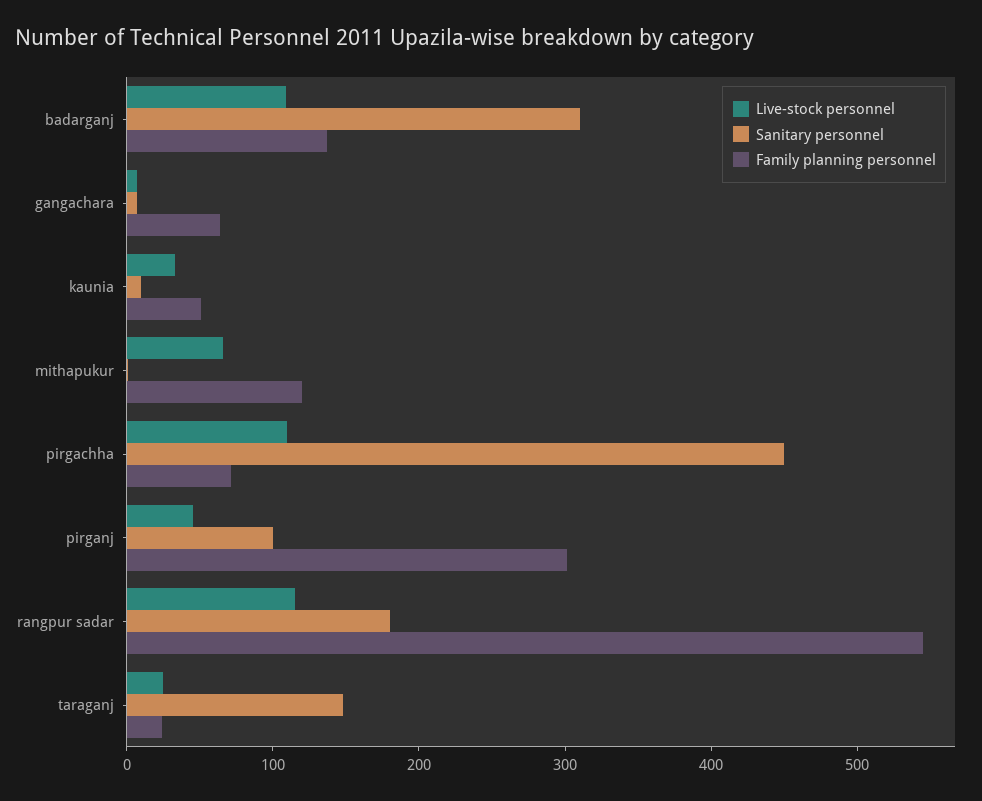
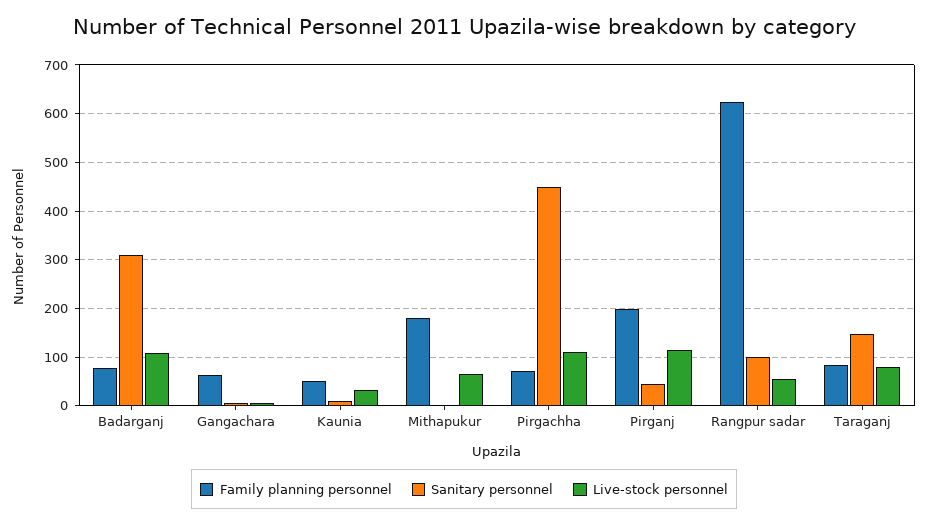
  {
    "Live-stock personnel": {
      "badarganj": 100,
      "gangachara": 0,
      "kaunia": 40,
      "mithapukur": 60,
      "pirgachha": 120,
-     "pirganj": 40,
+     "pirganj": 120,
-     "rangpur sadar": 120,
+     "rangpur sadar": 60,
-     "taraganj": 20
+     "taraganj": 80
    },
    "Sanitary personnel": {
      "badarganj": 320,
      "gangachara": 0,
      "kaunia": 20,
      "mithapukur": 0,
      "pirgachha": 460,
-     "pirganj": 100,
+     "pirganj": 40,
-     "rangpur sadar": 180,
+     "rangpur sadar": 100,
      "taraganj": 140
    },
    "Family planning personnel": {
-     "badarganj": 140,
+     "badarganj": 80,
      "gangachara": 60,
      "kaunia": 60,
-     "mithapukur": 120,
+     "mithapukur": 180,
      "pirgachha": 80,
-     "pirganj": 300,
+     "pirganj": 200,
-     "rangpur sadar": 540,
+     "rangpur sadar": 620,
-     "taraganj": 20
+     "taraganj": 80
    }
  }

